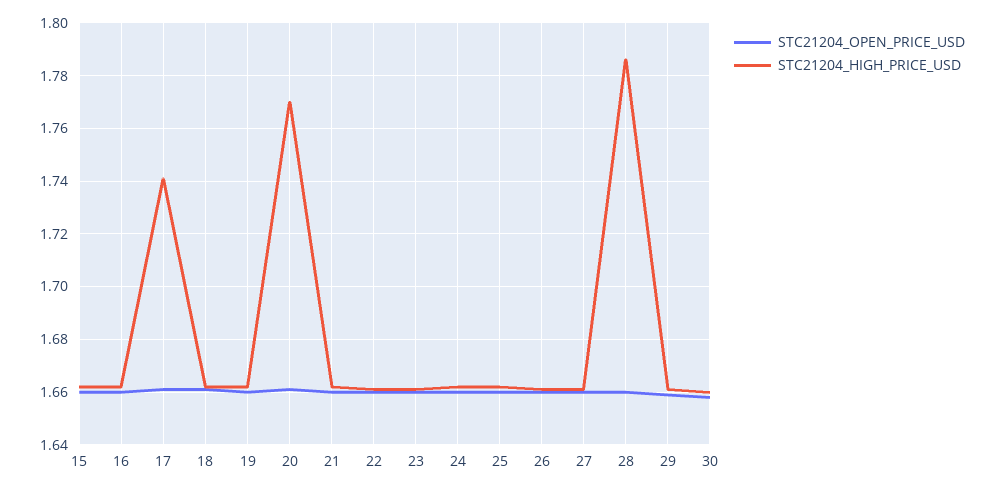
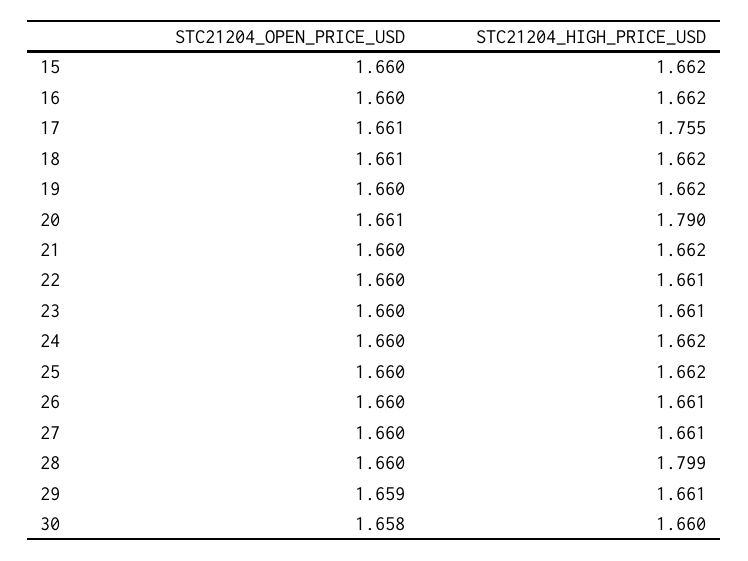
  {
    "STC21204_OPEN_PRICE_USD": {
      "15": 1.66,
      "16": 1.66,
      "17": 1.661,
      "18": 1.661,
      "19": 1.66,
      "20": 1.661,
      "21": 1.66,
      "22": 1.66,
      "23": 1.66,
      "24": 1.66,
      "25": 1.66,
      "26": 1.66,
      "27": 1.66,
      "28": 1.66,
      "29": 1.659,
      "30": 1.658
    },
    "STC21204_HIGH_PRICE_USD": {
      "15": 1.662,
      "16": 1.662,
-     "17": 1.74,
+     "17": 1.755,
      "18": 1.662,
      "19": 1.662,
-     "20": 1.77,
+     "20": 1.79,
      "21": 1.662,
      "22": 1.661,
      "23": 1.661,
      "24": 1.662,
      "25": 1.662,
      "26": 1.661,
      "27": 1.661,
-     "28": 1.785,
+     "28": 1.799,
      "29": 1.661,
      "30": 1.66
    }
  }

